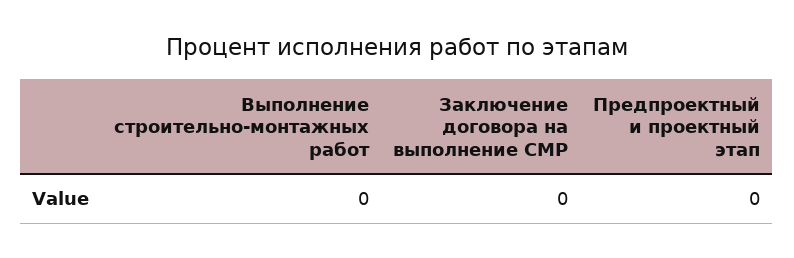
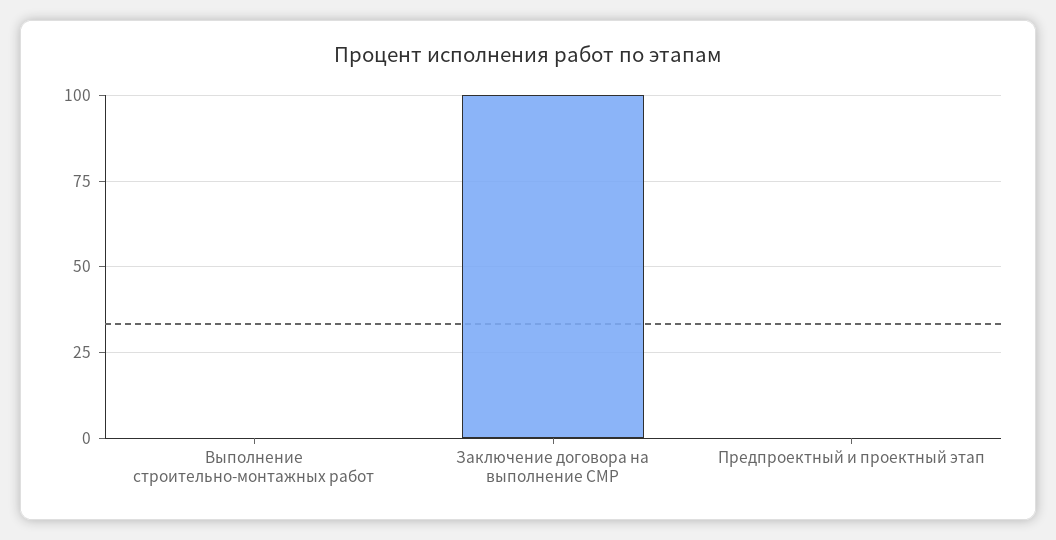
  {
    "Выполнение строительно-монтажных работ": 0,
-   "Заключение договора на выполнение СМР": 0,
+   "Заключение договора на выполнение СМР": 100,
    "Предпроектный и проектный этап": 0
  }

